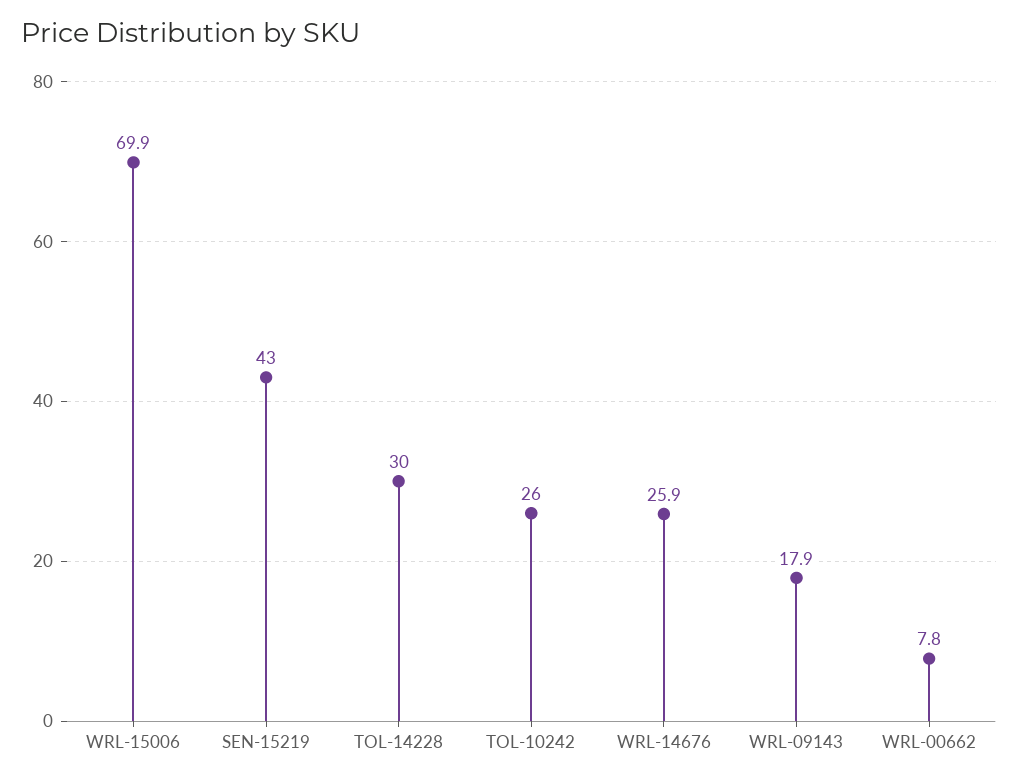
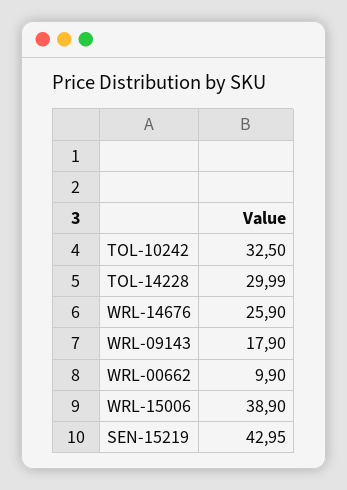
  {
-   "WRL-15006": 69.9,
+   "WRL-15006": 38.9,
    "SEN-15219": 42.95,
    "TOL-14228": 29.99,
-   "TOL-10242": 26,
+   "TOL-10242": 32.5,
    "WRL-14676": 25.9,
    "WRL-09143": 17.9,
-   "WRL-00662": 7.8
+   "WRL-00662": 9.9
  }

